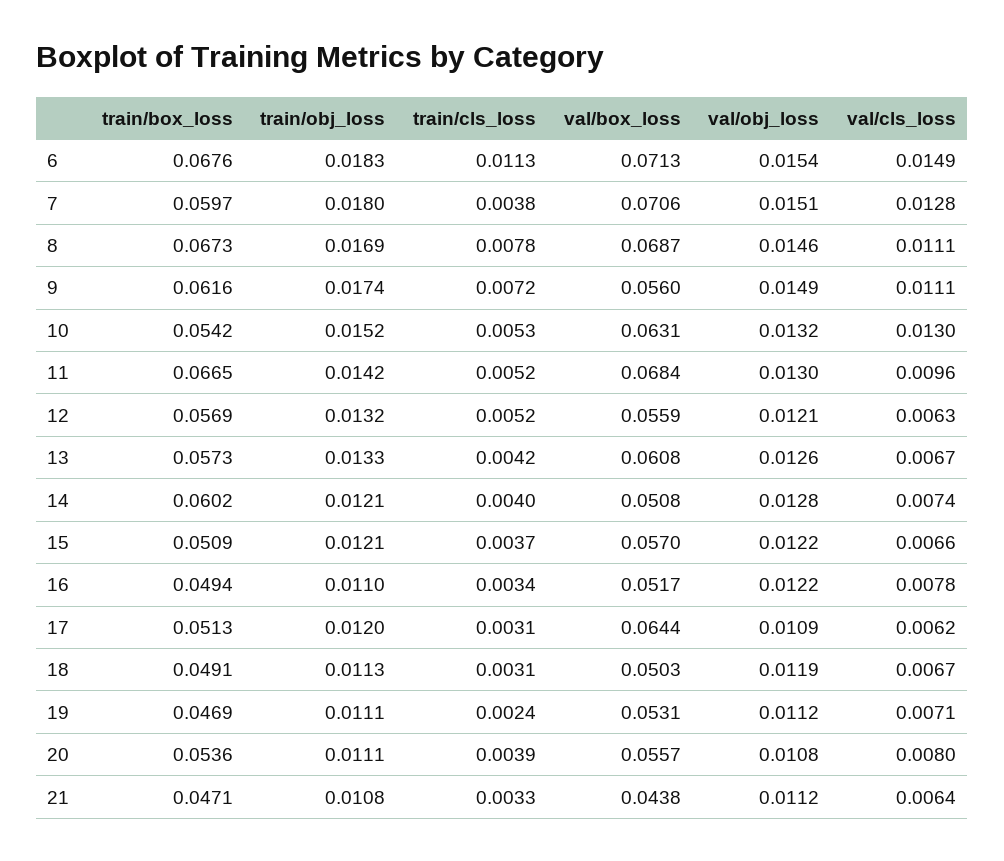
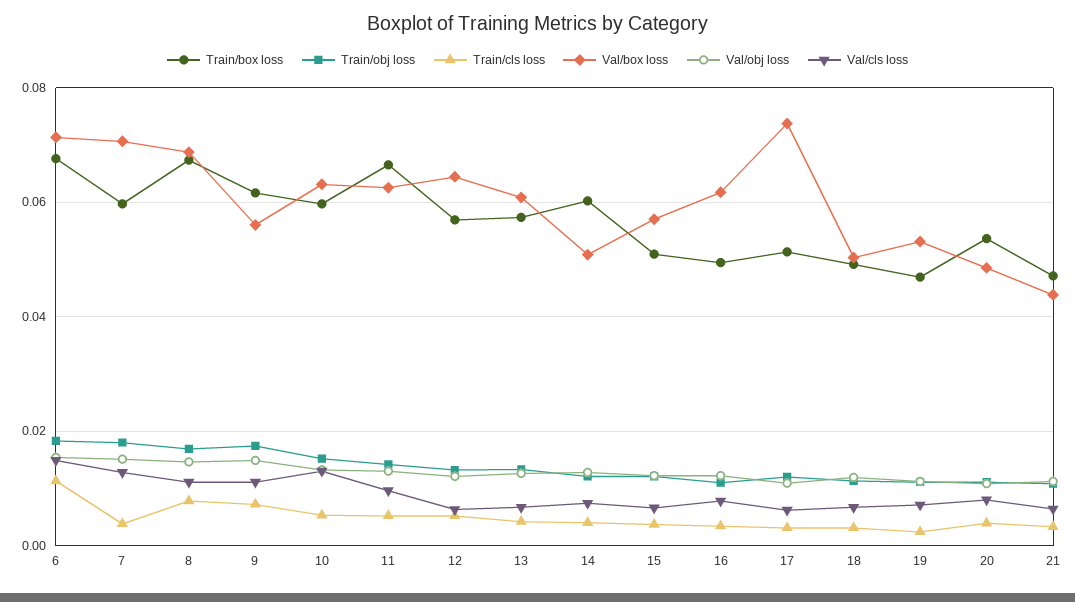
  {
    "train/box_loss": {
      "6": 0.0676,
      "7": 0.0597,
      "8": 0.0673,
      "9": 0.0616,
-     "10": 0.0542,
+     "10": 0.06,
      "11": 0.0665,
      "12": 0.0569,
      "13": 0.0573,
      "14": 0.0602,
      "15": 0.0509,
      "16": 0.0494,
      "17": 0.0513,
      "18": 0.0491,
      "19": 0.0469,
      "20": 0.0536,
      "21": 0.0471
    },
    "train/obj_loss": {
      "6": 0.0183,
      "7": 0.018,
      "8": 0.0169,
      "9": 0.0174,
      "10": 0.0152,
      "11": 0.0142,
      "12": 0.0132,
      "13": 0.0133,
      "14": 0.0121,
      "15": 0.0121,
      "16": 0.011,
      "17": 0.012,
      "18": 0.0113,
      "19": 0.0111,
      "20": 0.0111,
      "21": 0.0108
    },
    "train/cls_loss": {
      "6": 0.0113,
      "7": 0.0038,
      "8": 0.0078,
      "9": 0.0072,
      "10": 0.0053,
      "11": 0.0052,
      "12": 0.0052,
      "13": 0.0042,
      "14": 0.004,
      "15": 0.0037,
      "16": 0.0034,
      "17": 0.0031,
      "18": 0.0031,
      "19": 0.0024,
      "20": 0.0039,
      "21": 0.0033
    },
    "val/box_loss": {
      "6": 0.0713,
      "7": 0.0706,
      "8": 0.0687,
      "9": 0.056,
      "10": 0.0631,
-     "11": 0.0684,
+     "11": 0.062,
-     "12": 0.0559,
+     "12": 0.064,
      "13": 0.0608,
      "14": 0.0508,
      "15": 0.057,
-     "16": 0.0517,
+     "16": 0.062,
-     "17": 0.0644,
+     "17": 0.074,
      "18": 0.0503,
      "19": 0.0531,
-     "20": 0.0557,
+     "20": 0.048,
      "21": 0.0438
    },
    "val/obj_loss": {
      "6": 0.0154,
      "7": 0.0151,
      "8": 0.0146,
      "9": 0.0149,
      "10": 0.0132,
      "11": 0.013,
      "12": 0.0121,
      "13": 0.0126,
      "14": 0.0128,
      "15": 0.0122,
      "16": 0.0122,
      "17": 0.0109,
      "18": 0.0119,
      "19": 0.0112,
      "20": 0.0108,
      "21": 0.0112
    },
    "val/cls_loss": {
      "6": 0.0149,
      "7": 0.0128,
      "8": 0.0111,
      "9": 0.0111,
      "10": 0.013,
      "11": 0.0096,
      "12": 0.0063,
      "13": 0.0067,
      "14": 0.0074,
      "15": 0.0066,
      "16": 0.0078,
      "17": 0.0062,
      "18": 0.0067,
      "19": 0.0071,
      "20": 0.008,
      "21": 0.0064
    }
  }

